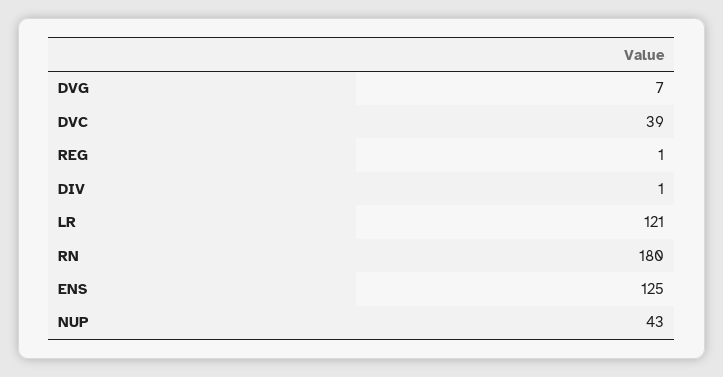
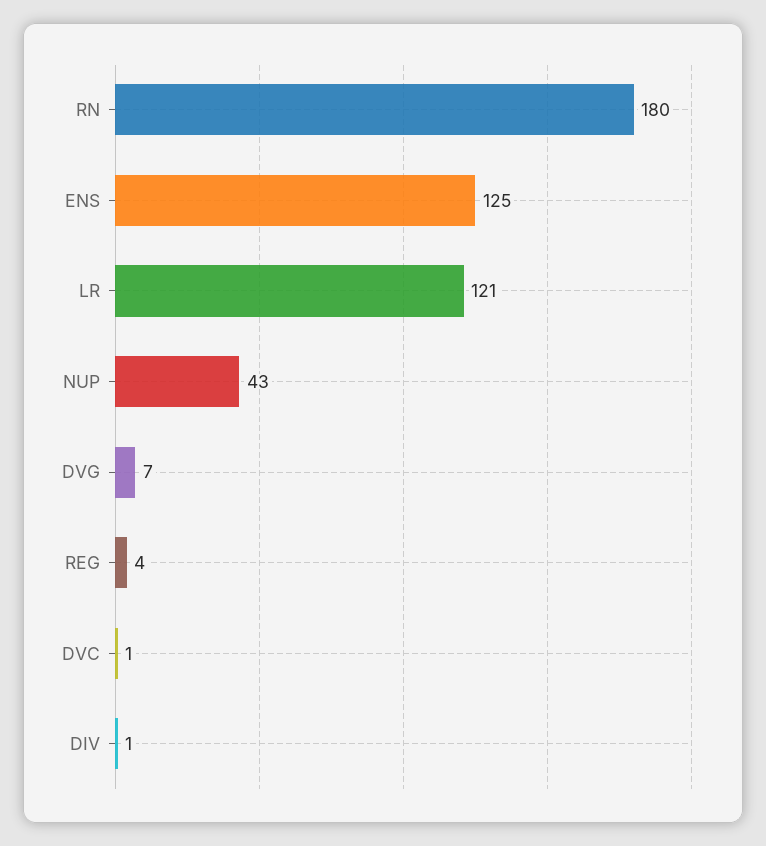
  {
    "DVG": 7,
-   "DVC": 39,
+   "DVC": 1,
-   "REG": 1,
+   "REG": 4,
    "DIV": 1,
    "LR": 121,
    "RN": 180,
    "ENS": 125,
    "NUP": 43
  }

